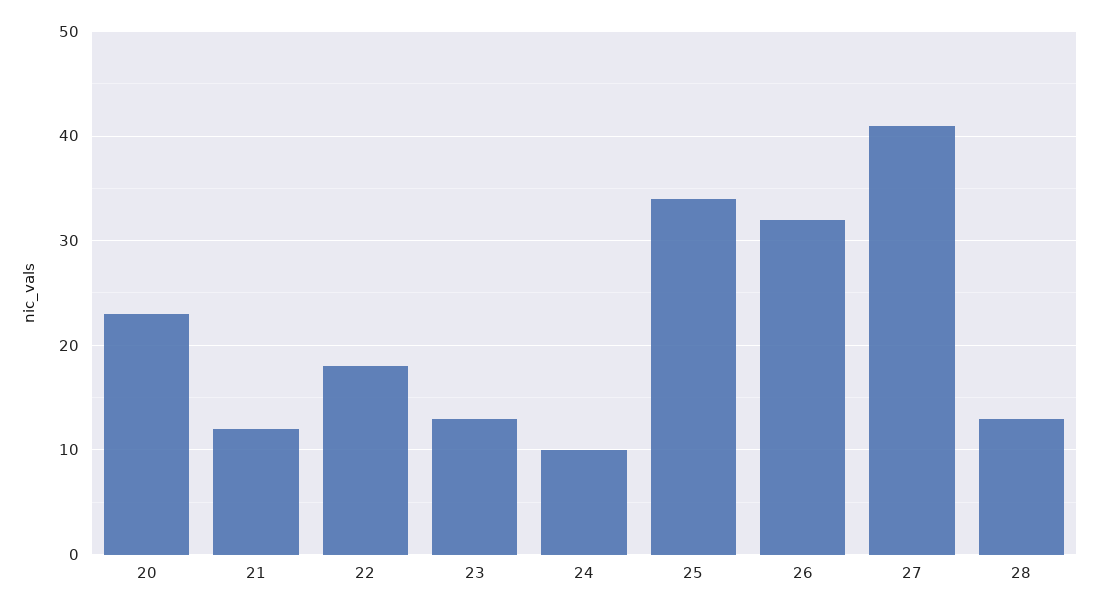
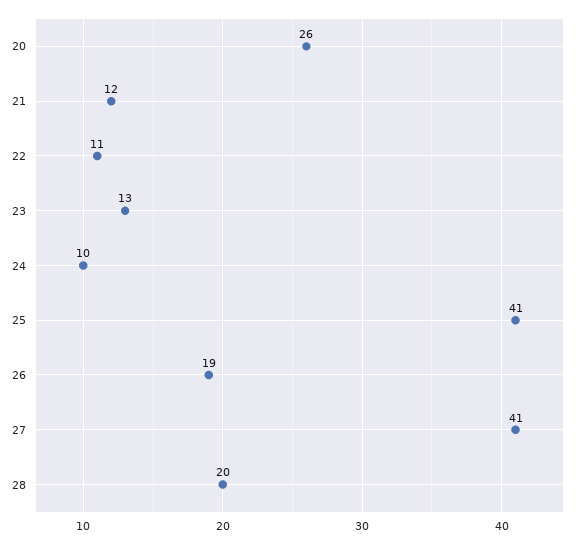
  {
-   "20": 23,
+   "20": 26,
    "21": 12,
-   "22": 18,
+   "22": 11,
    "23": 13,
    "24": 10,
-   "25": 34,
+   "25": 41,
-   "26": 32,
+   "26": 19,
    "27": 41,
-   "28": 13
+   "28": 20
  }

